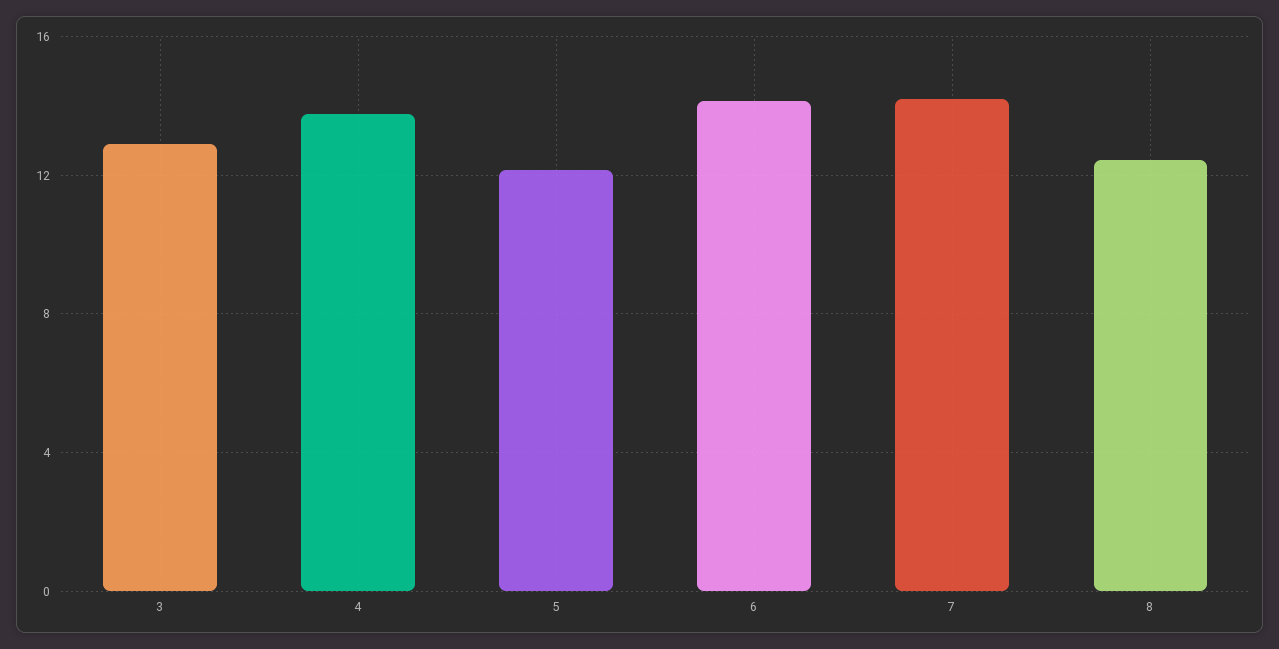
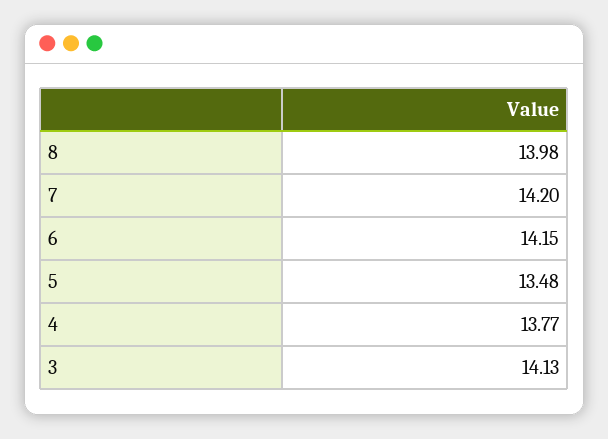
  {
-   "3": 13,
+   "3": 14.13,
    "4": 13.77,
-   "5": 12,
+   "5": 13.48,
    "6": 14.15,
    "7": 14.2,
-   "8": 12.5
+   "8": 13.98
  }

